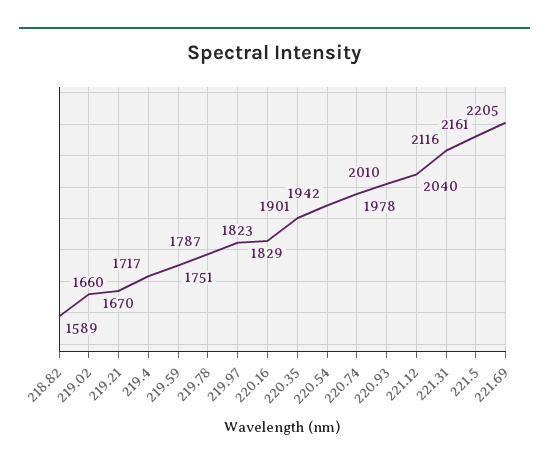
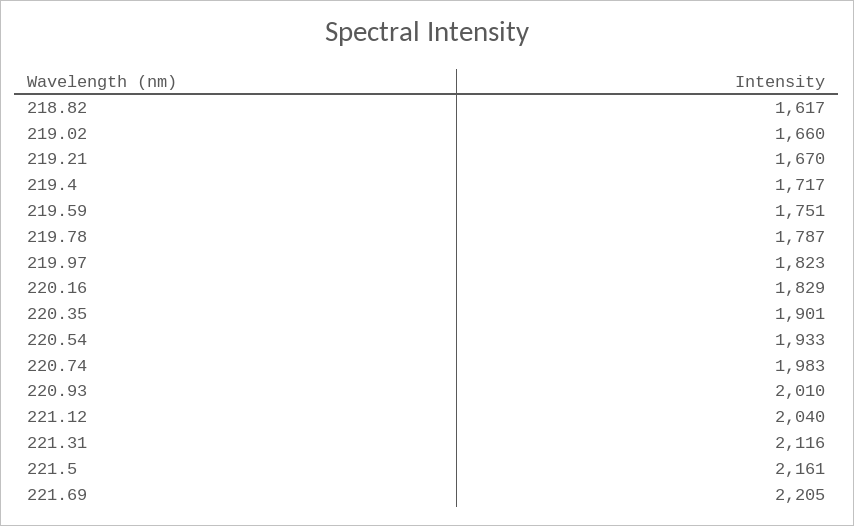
  {
-   "218.82": 1589,
+   "218.82": 1617,
    "219.02": 1660,
    "219.21": 1670,
    "219.4": 1717,
    "219.59": 1751,
    "219.78": 1787,
    "219.97": 1823,
    "220.16": 1829,
    "220.35": 1901,
-   "220.54": 1942,
+   "220.54": 1933,
-   "220.74": 1978,
+   "220.74": 1983,
    "220.93": 2010,
    "221.12": 2040,
    "221.31": 2116,
    "221.5": 2161,
    "221.69": 2205
  }

